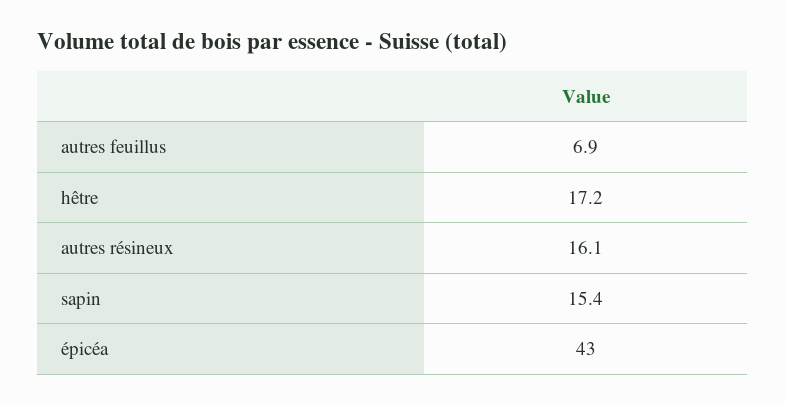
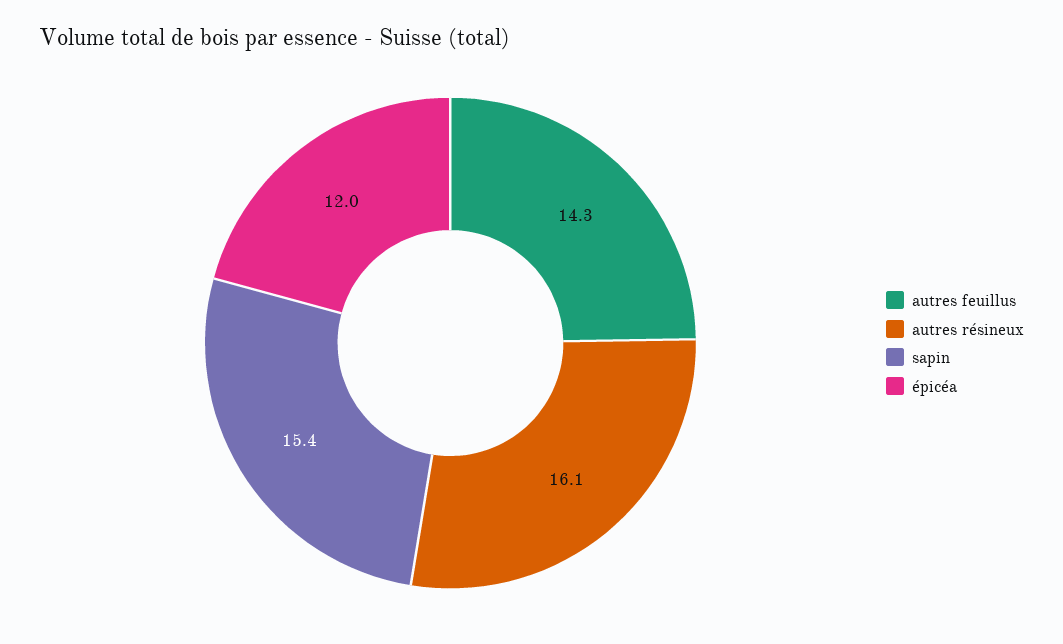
  {
-   "autres feuillus": 6.9,
+   "autres feuillus": 14.3,
-   "hêtre": 17.2,
    "autres résineux": 16.1,
    "sapin": 15.4,
-   "épicéa": 43
+   "épicéa": 12
  }

